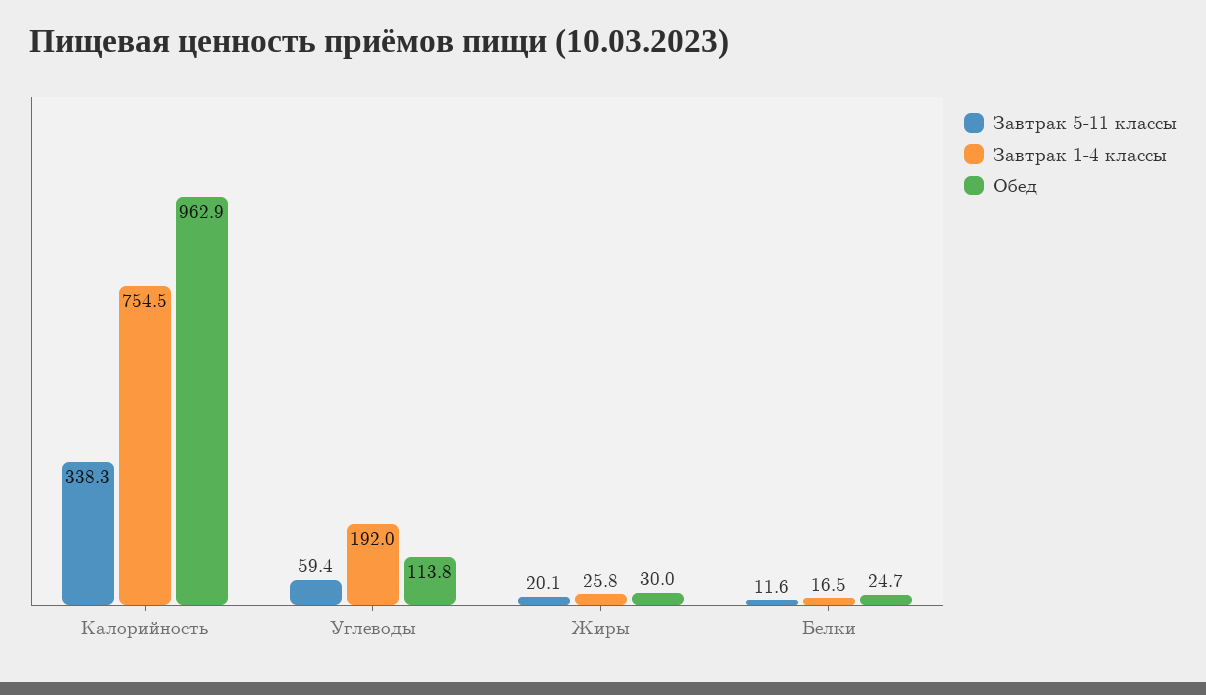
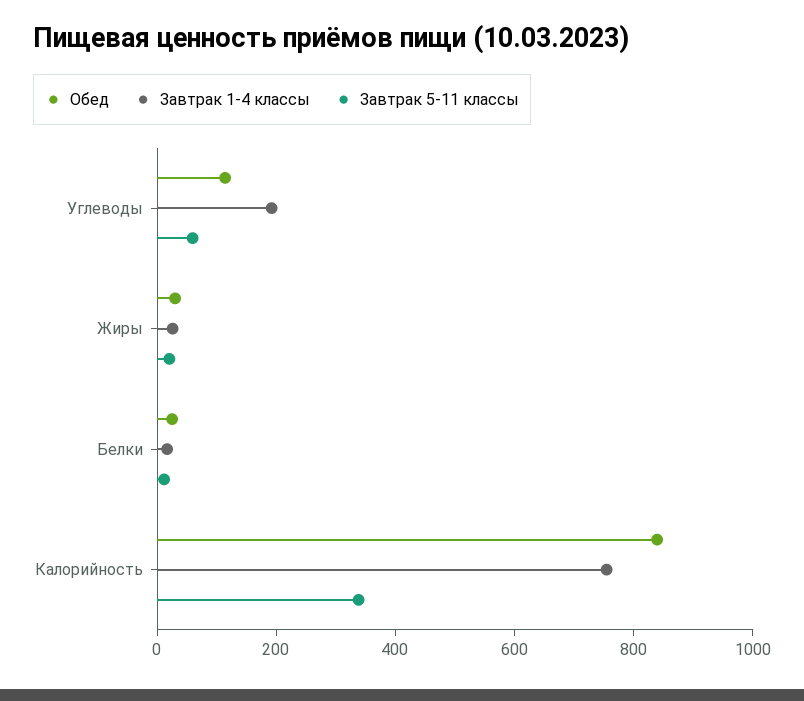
  {
    "Завтрак 5-11 классы": {
      "Калорийность": 338.3,
      "Углеводы": 59.4,
      "Жиры": 20.1,
      "Белки": 11.6
    },
    "Завтрак 1-4 классы": {
      "Калорийность": 754.5,
      "Углеводы": 192,
      "Жиры": 25.8,
      "Белки": 16.5
    },
    "Обед": {
-     "Калорийность": 962.9,
+     "Калорийность": 850,
      "Углеводы": 113.8,
      "Жиры": 30,
      "Белки": 24.7
    }
  }

